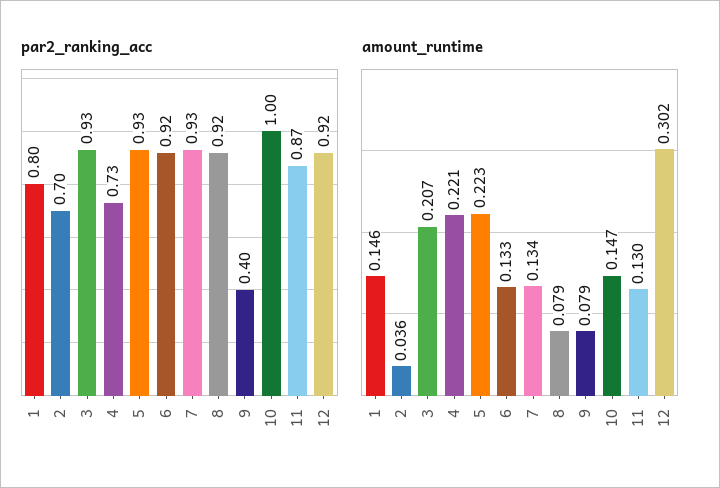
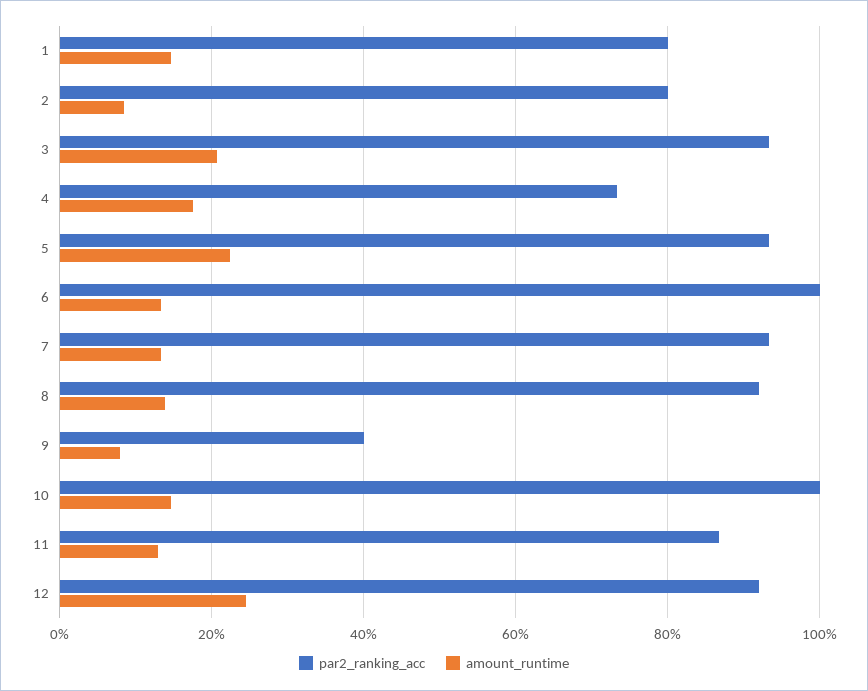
  {
    "par2_ranking_acc": {
      "1": 0.8,
-     "2": 0.7,
+     "2": 0.8,
      "3": 0.93,
      "4": 0.73,
      "5": 0.93,
-     "6": 0.92,
+     "6": 1,
      "7": 0.93,
      "8": 0.92,
      "9": 0.4,
      "10": 1,
      "11": 0.87,
      "12": 0.92
    },
    "amount_runtime": {
      "1": 0.146,
-     "2": 0.036,
+     "2": 0.08,
      "3": 0.207,
-     "4": 0.221,
+     "4": 0.18,
      "5": 0.223,
      "6": 0.133,
      "7": 0.134,
-     "8": 0.079,
+     "8": 0.14,
      "9": 0.079,
      "10": 0.147,
      "11": 0.13,
-     "12": 0.302
+     "12": 0.24
    }
  }

